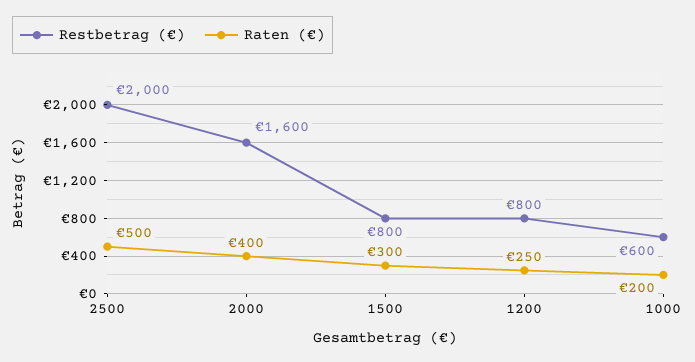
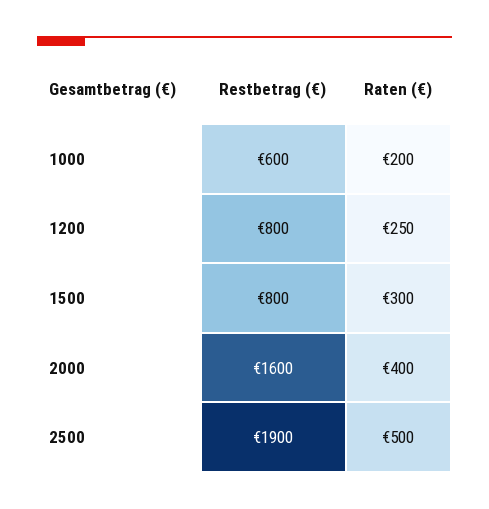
  {
    "Restbetrag (€)": {
-     "2500": 2000,
+     "2500": 1900,
      "2000": 1600,
      "1500": 800,
      "1200": 800,
      "1000": 600
    },
    "Raten (€)": {
      "2500": 500,
      "2000": 400,
      "1500": 300,
      "1200": 250,
      "1000": 200
    }
  }

